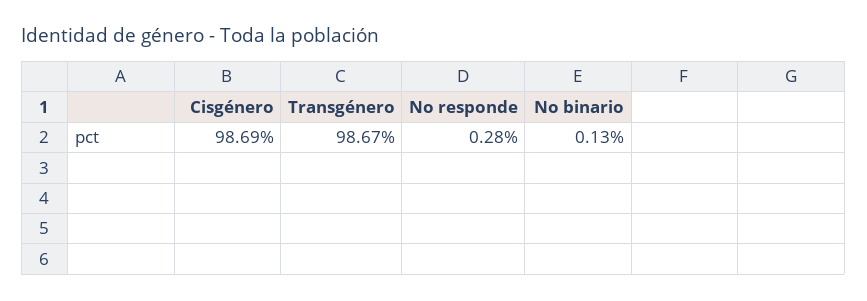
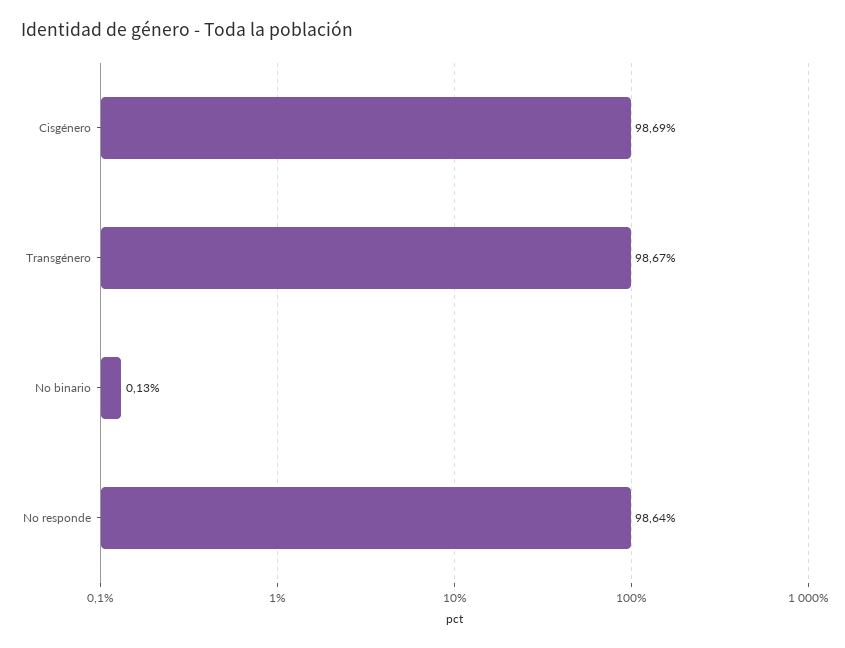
  {
    "Cisgénero": 98.69,
    "Transgénero": 98.67,
-   "No responde": 0.28,
+   "No responde": 98.64,
    "No binario": 0.13
  }

